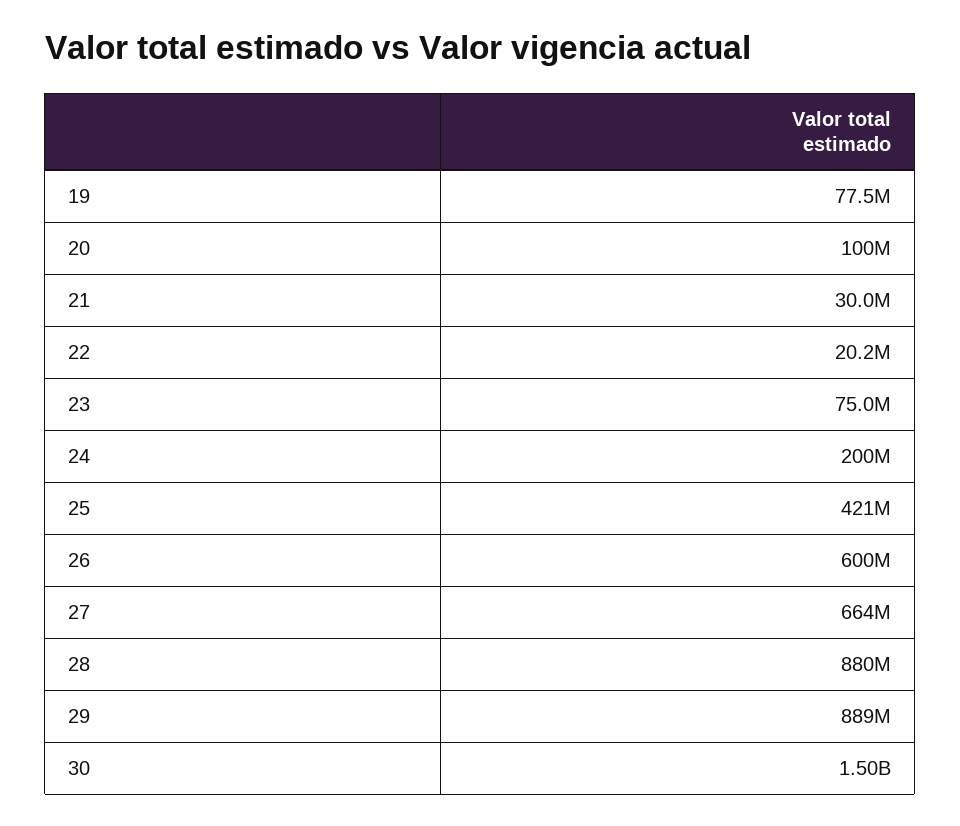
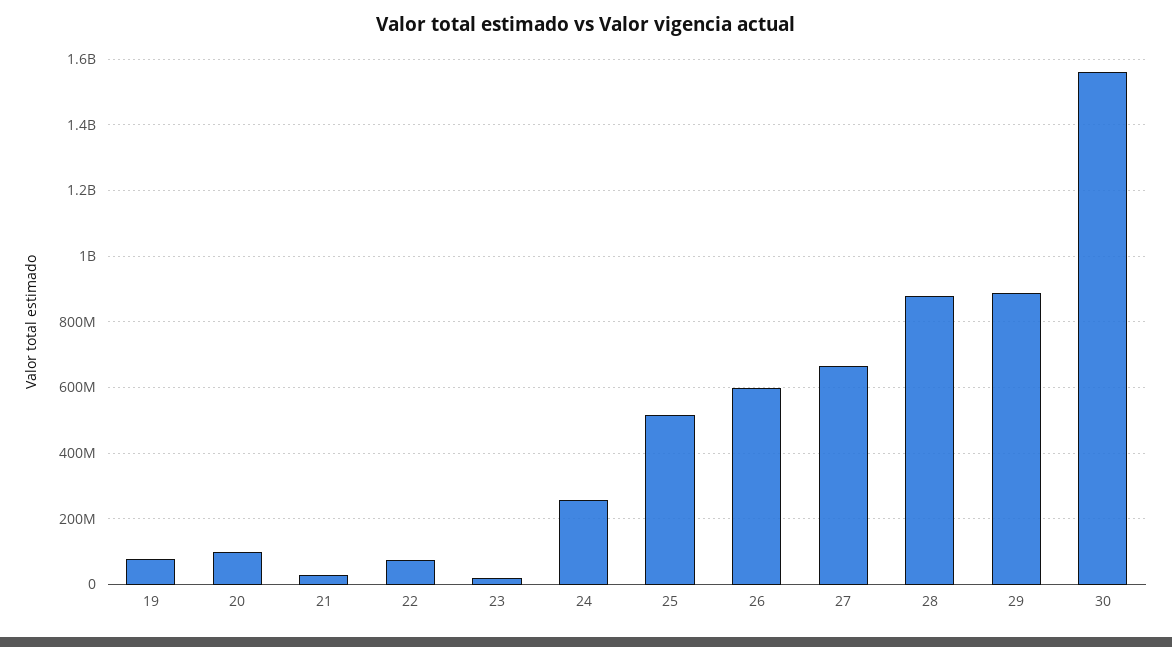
  {
    "19": 77500000,
    "20": 100000000,
    "21": 30000000,
-   "22": 20200000,
+   "22": 80000000,
-   "23": 75000000,
+   "23": 20000000,
-   "24": 200000000,
+   "24": 260000000,
-   "25": 421000000,
+   "25": 520000000,
    "26": 600000000,
    "27": 664000000,
    "28": 880000000,
    "29": 889000000,
-   "30": 1500000000
+   "30": 1560000000
  }

